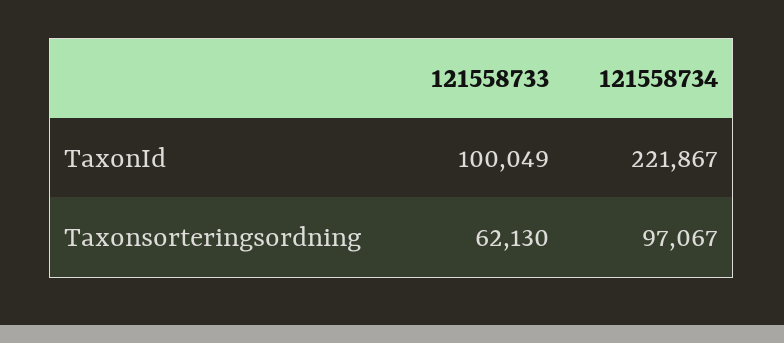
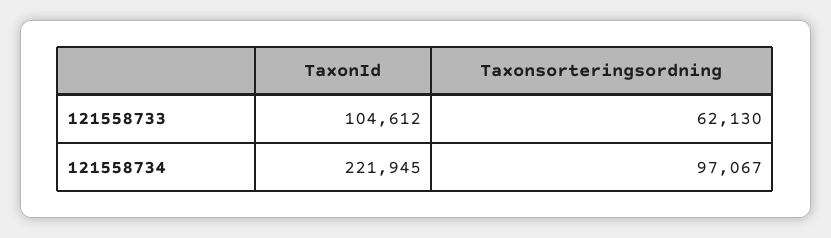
  {
    "121558733": {
-     "TaxonId": 100049,
+     "TaxonId": 104612,
      "Taxonsorteringsordning": 62130
    },
    "121558734": {
-     "TaxonId": 221867,
+     "TaxonId": 221945,
      "Taxonsorteringsordning": 97067
    }
  }

